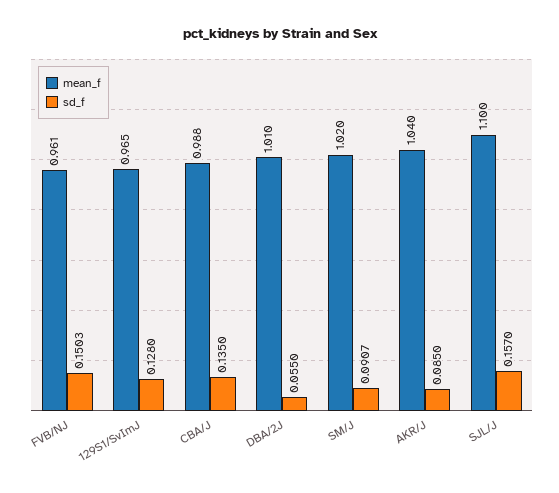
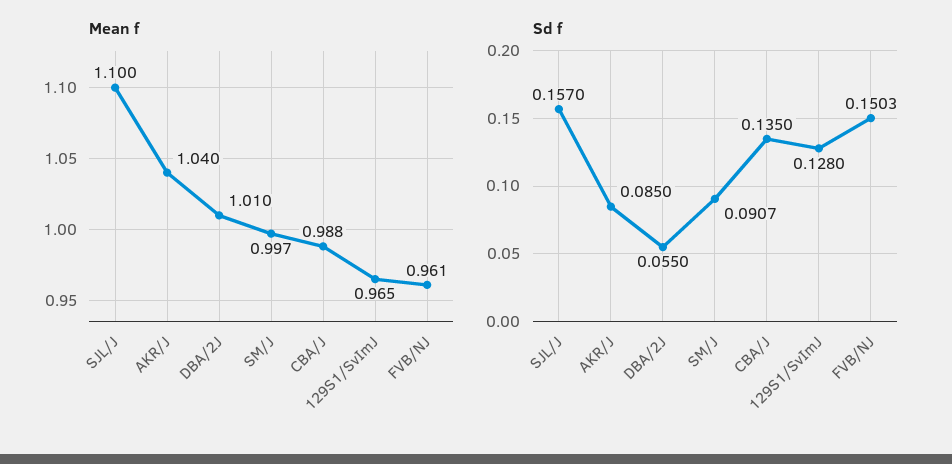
  {
    "mean_f": {
      "FVB/NJ": 0.961,
      "129S1/SvImJ": 0.965,
      "CBA/J": 0.988,
      "DBA/2J": 1.01,
-     "SM/J": 1.02,
+     "SM/J": 0.997,
      "AKR/J": 1.04,
      "SJL/J": 1.1
    },
    "sd_f": {
      "FVB/NJ": 0.1503,
      "129S1/SvImJ": 0.128,
      "CBA/J": 0.135,
      "DBA/2J": 0.055,
      "SM/J": 0.0907,
      "AKR/J": 0.085,
      "SJL/J": 0.157
    }
  }

